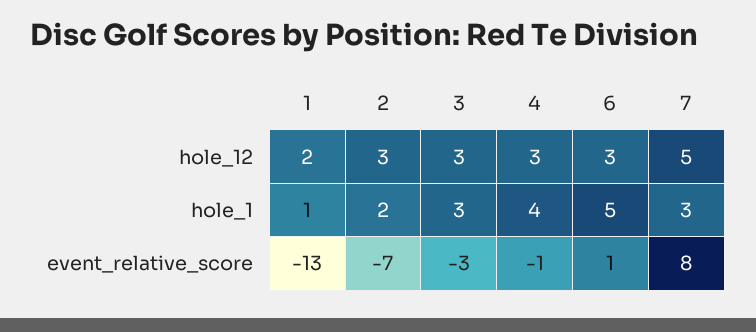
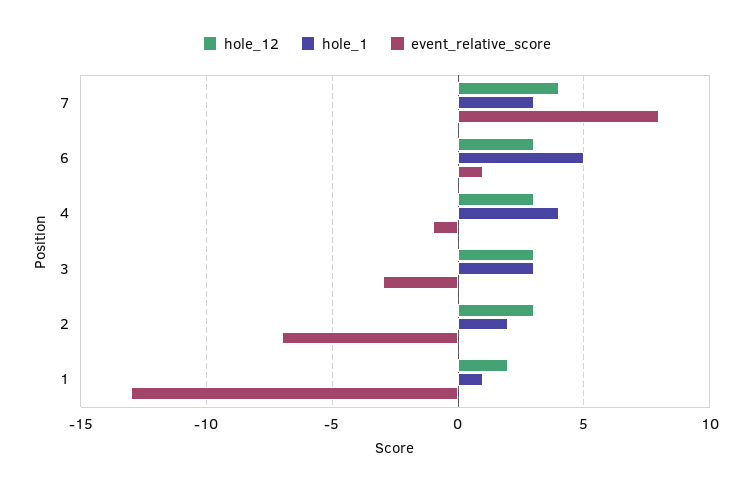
  {
    "hole_12": {
      "1": 2,
      "2": 3,
      "3": 3,
      "4": 3,
      "6": 3,
-     "7": 5
+     "7": 4
    },
    "hole_1": {
      "1": 1,
      "2": 2,
      "3": 3,
      "4": 4,
      "6": 5,
      "7": 3
    },
    "event_relative_score": {
      "1": -13,
      "2": -7,
      "3": -3,
      "4": -1,
      "6": 1,
      "7": 8
    }
  }

